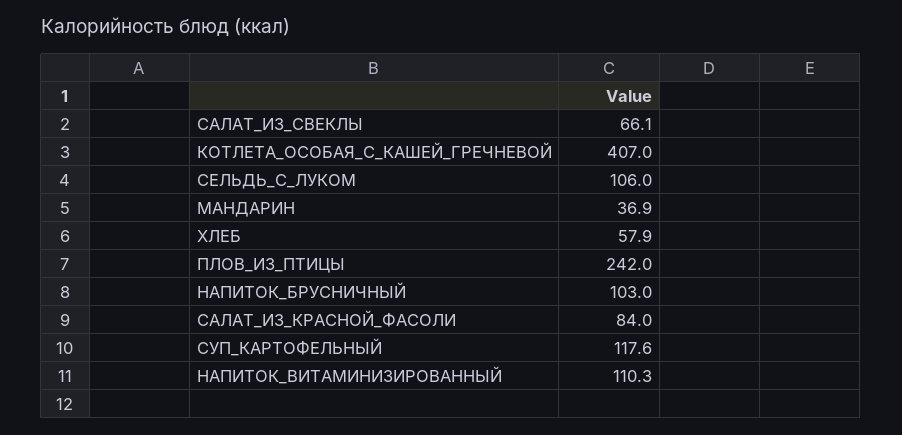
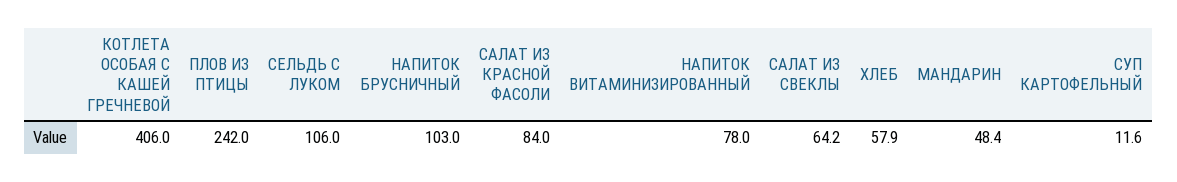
  {
-   "САЛАТ_ИЗ_СВЕКЛЫ": 66.1,
+   "САЛАТ_ИЗ_СВЕКЛЫ": 64.2,
-   "КОТЛЕТА_ОСОБАЯ_С_КАШЕЙ_ГРЕЧНЕВОЙ": 407,
+   "КОТЛЕТА_ОСОБАЯ_С_КАШЕЙ_ГРЕЧНЕВОЙ": 406,
    "СЕЛЬДЬ_С_ЛУКОМ": 106,
-   "МАНДАРИН": 36.9,
+   "МАНДАРИН": 48.4,
    "ХЛЕБ": 57.9,
    "ПЛОВ_ИЗ_ПТИЦЫ": 242,
    "НАПИТОК_БРУСНИЧНЫЙ": 103,
    "САЛАТ_ИЗ_КРАСНОЙ_ФАСОЛИ": 84,
-   "СУП_КАРТОФЕЛЬНЫЙ": 117.6,
+   "СУП_КАРТОФЕЛЬНЫЙ": 11.6,
-   "НАПИТОК_ВИТАМИНИЗИРОВАННЫЙ": 110.3
+   "НАПИТОК_ВИТАМИНИЗИРОВАННЫЙ": 78
  }

